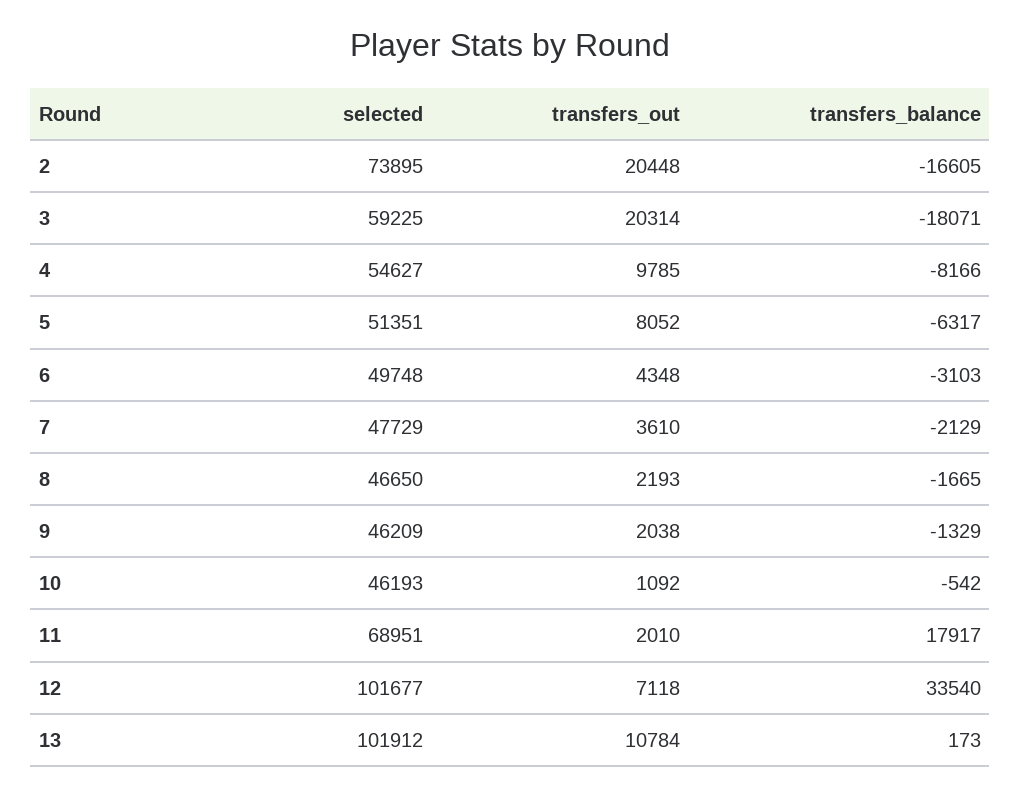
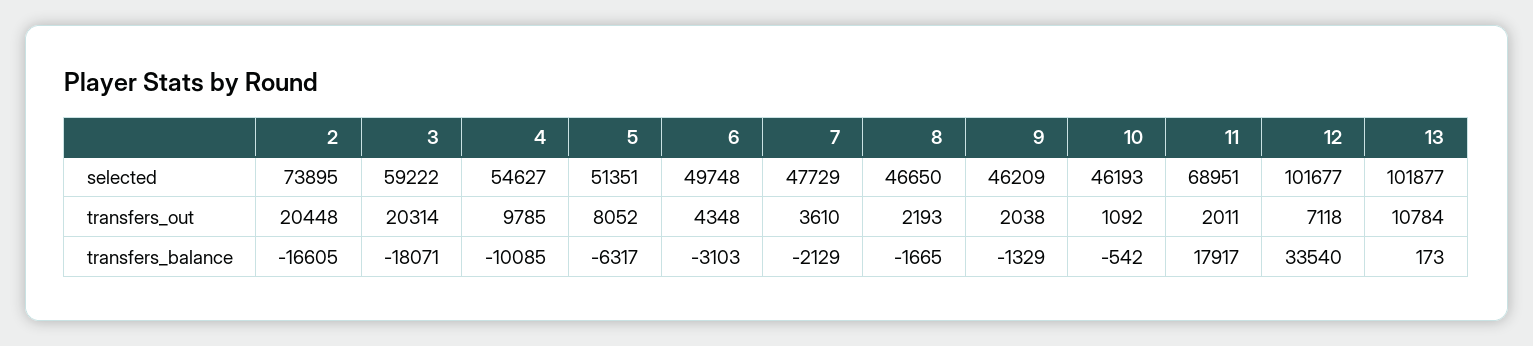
  {
    "selected": {
      "2": 73895,
-     "3": 59225,
+     "3": 59222,
      "4": 54627,
      "5": 51351,
      "6": 49748,
      "7": 47729,
      "8": 46650,
      "9": 46209,
      "10": 46193,
      "11": 68951,
      "12": 101677,
-     "13": 101912
+     "13": 101877
    },
    "transfers_out": {
      "2": 20448,
      "3": 20314,
      "4": 9785,
      "5": 8052,
      "6": 4348,
      "7": 3610,
      "8": 2193,
      "9": 2038,
      "10": 1092,
-     "11": 2010,
+     "11": 2011,
      "12": 7118,
      "13": 10784
    },
    "transfers_balance": {
      "2": -16605,
      "3": -18071,
-     "4": -8166,
+     "4": -10085,
      "5": -6317,
      "6": -3103,
      "7": -2129,
      "8": -1665,
      "9": -1329,
      "10": -542,
      "11": 17917,
      "12": 33540,
      "13": 173
    }
  }

